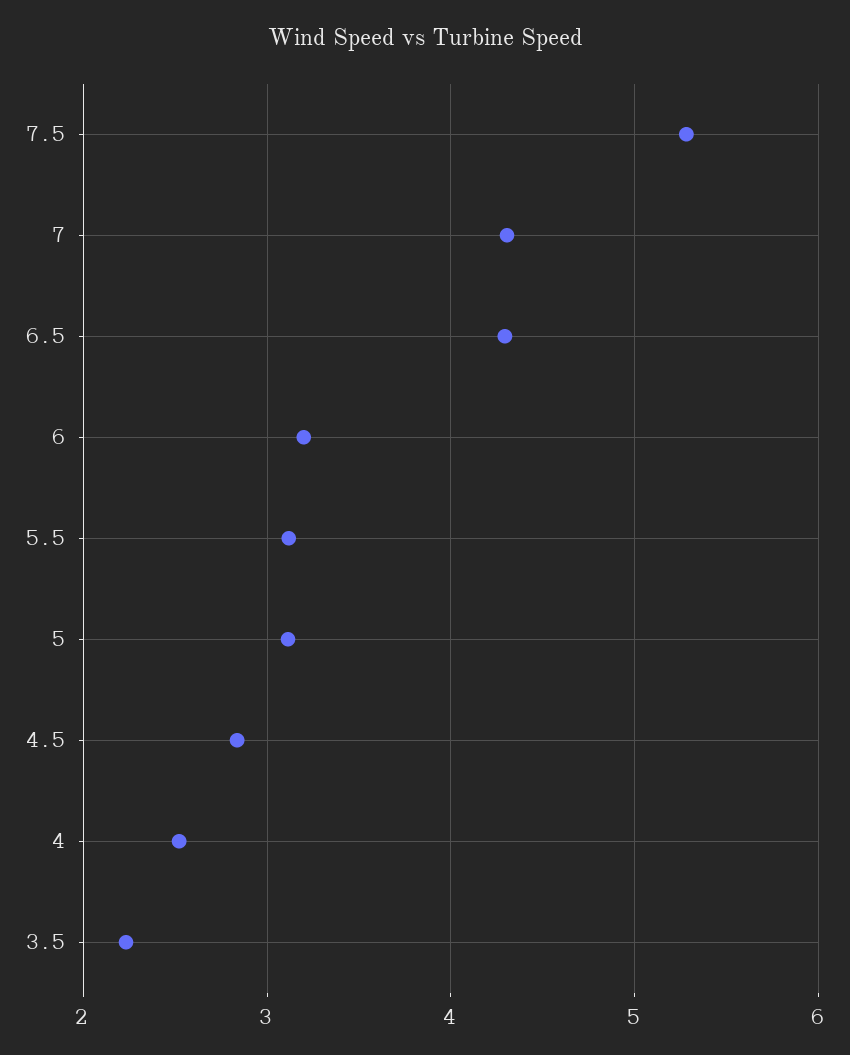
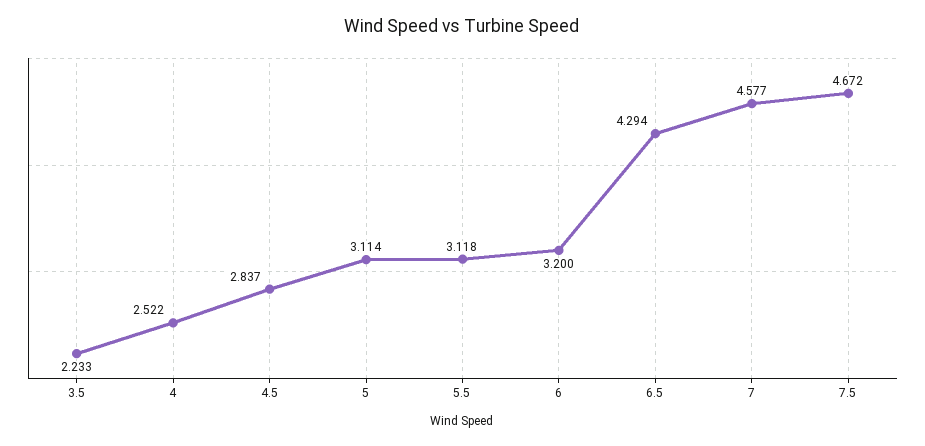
  {
-   "7.5": 5.3,
+   "7.5": 4.672,
-   "7": 4.3,
+   "7": 4.577,
    "6.5": 4.294,
    "6": 3.2,
    "5.5": 3.118,
    "5": 3.114,
    "4.5": 2.837,
    "4": 2.522,
    "3.5": 2.233
  }

